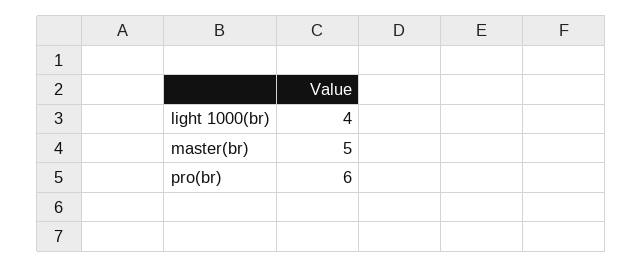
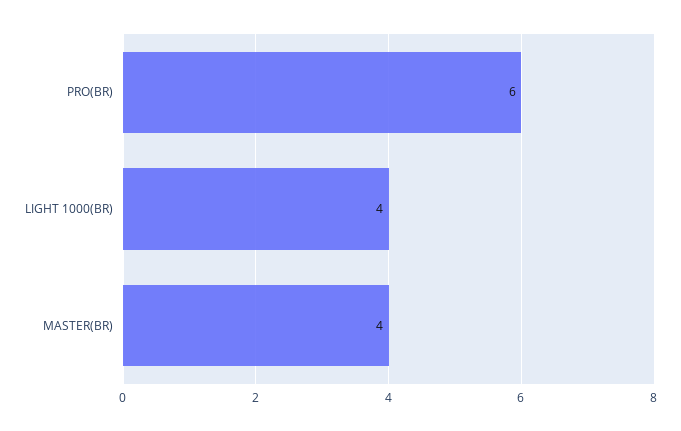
  {
    "light 1000(br)": 4,
-   "master(br)": 5,
+   "master(br)": 4,
    "pro(br)": 6
  }

